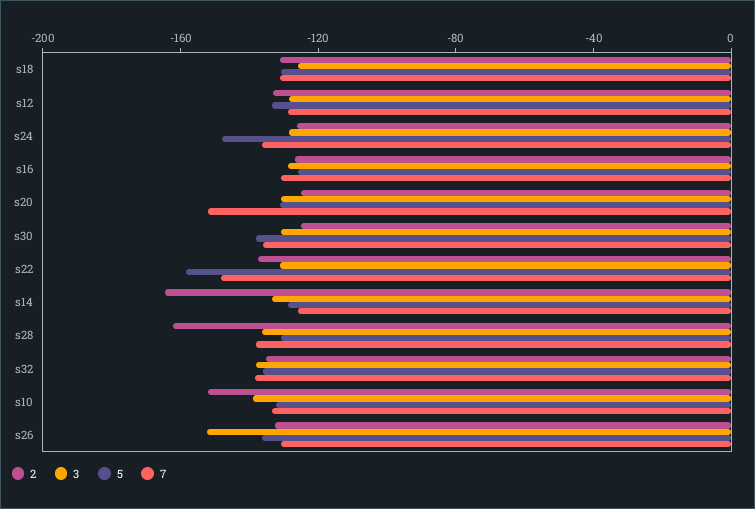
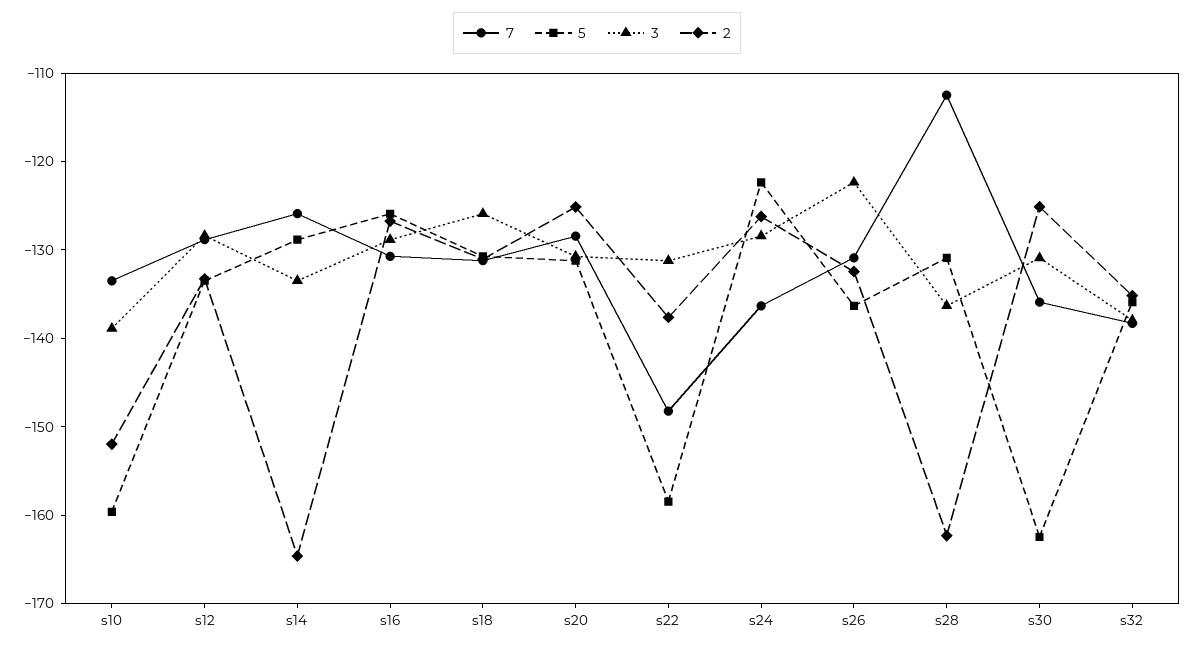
  {
    "2": {
      "s18": -132,
      "s12": -134,
      "s24": -126,
      "s16": -126,
      "s20": -126,
      "s30": -126,
      "s22": -138,
      "s14": -164,
      "s28": -162,
      "s32": -136,
      "s10": -152,
      "s26": -132
    },
    "3": {
      "s18": -126,
      "s12": -128,
      "s24": -128,
      "s16": -128,
      "s20": -130,
      "s30": -130,
      "s22": -132,
      "s14": -134,
      "s28": -136,
      "s32": -138,
      "s10": -138,
-     "s26": -150
+     "s26": -122
    },
    "5": {
      "s18": -130,
      "s12": -134,
-     "s24": -150,
+     "s24": -122,
      "s16": -126,
      "s20": -132,
-     "s30": -140,
+     "s30": -162,
      "s22": -158,
      "s14": -128,
      "s28": -130,
      "s32": -136,
-     "s10": -130,
+     "s10": -160,
      "s26": -136
    },
    "7": {
      "s18": -132,
      "s12": -128,
      "s24": -136,
      "s16": -130,
-     "s20": -150,
+     "s20": -128,
      "s30": -136,
      "s22": -148,
      "s14": -126,
-     "s28": -140,
+     "s28": -112,
      "s32": -138,
      "s10": -134,
      "s26": -130
    }
  }

